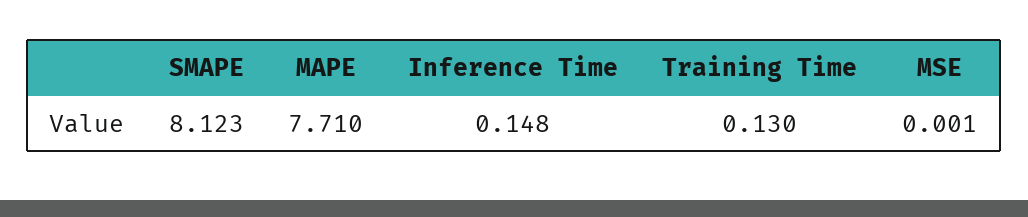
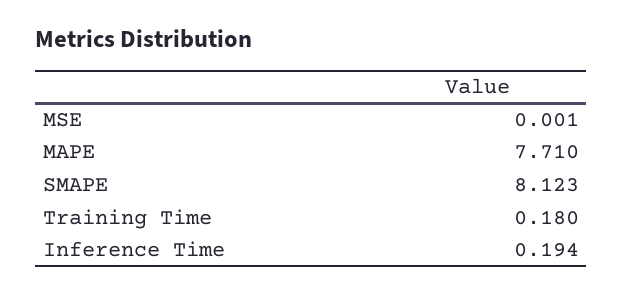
  {
    "SMAPE": 8.123,
    "MAPE": 7.71,
-   "Inference Time": 0.148,
+   "Inference Time": 0.194,
-   "Training Time": 0.13,
+   "Training Time": 0.18,
    "MSE": 0.001
  }

